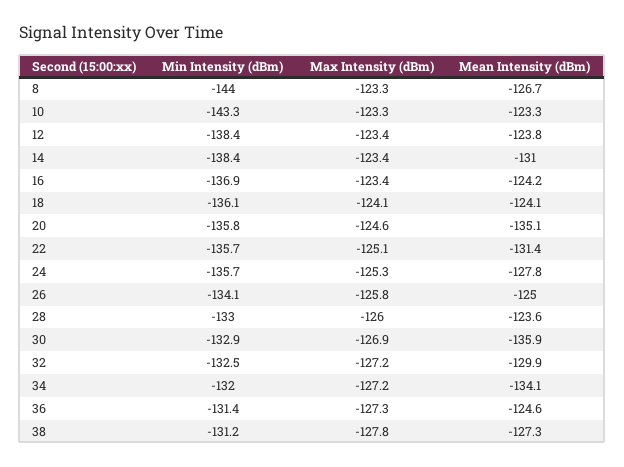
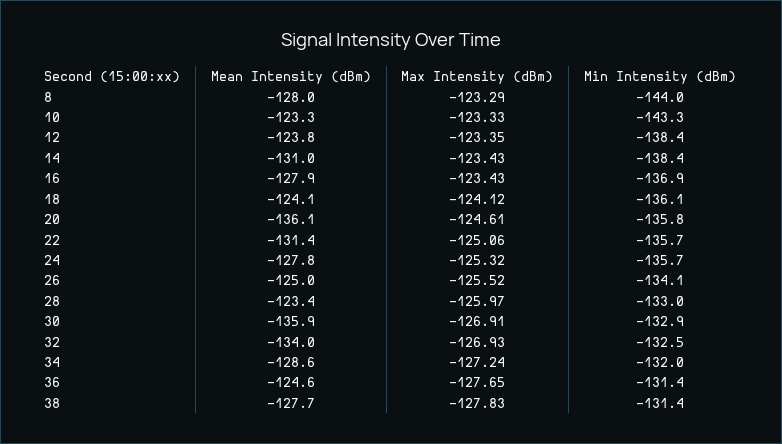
  {
    "Min Intensity (dBm)": {
      "8": -144,
      "10": -143.3,
      "12": -138.4,
      "14": -138.4,
      "16": -136.9,
      "18": -136.1,
      "20": -135.8,
      "22": -135.7,
      "24": -135.7,
      "26": -134.1,
      "28": -133,
      "30": -132.9,
      "32": -132.5,
      "34": -132,
      "36": -131.4,
-     "38": -131.2
+     "38": -131.4
    },
    "Max Intensity (dBm)": {
      "8": -123.29,
      "10": -123.33,
      "12": -123.35,
      "14": -123.43,
      "16": -123.43,
      "18": -124.12,
      "20": -124.61,
      "22": -125.06,
      "24": -125.32,
-     "26": -125.8,
+     "26": -125.52,
      "28": -125.97,
      "30": -126.91,
-     "32": -127.2,
+     "32": -126.93,
      "34": -127.24,
-     "36": -127.3,
+     "36": -127.65,
      "38": -127.83
    },
    "Mean Intensity (dBm)": {
-     "8": -126.7,
+     "8": -128,
      "10": -123.3,
      "12": -123.8,
      "14": -131,
-     "16": -124.2,
+     "16": -127.9,
      "18": -124.1,
-     "20": -135.1,
+     "20": -136.1,
      "22": -131.4,
      "24": -127.8,
      "26": -125,
-     "28": -123.6,
+     "28": -123.4,
      "30": -135.9,
-     "32": -129.9,
+     "32": -134,
-     "34": -134.1,
+     "34": -128.6,
      "36": -124.6,
-     "38": -127.3
+     "38": -127.7
    }
  }

